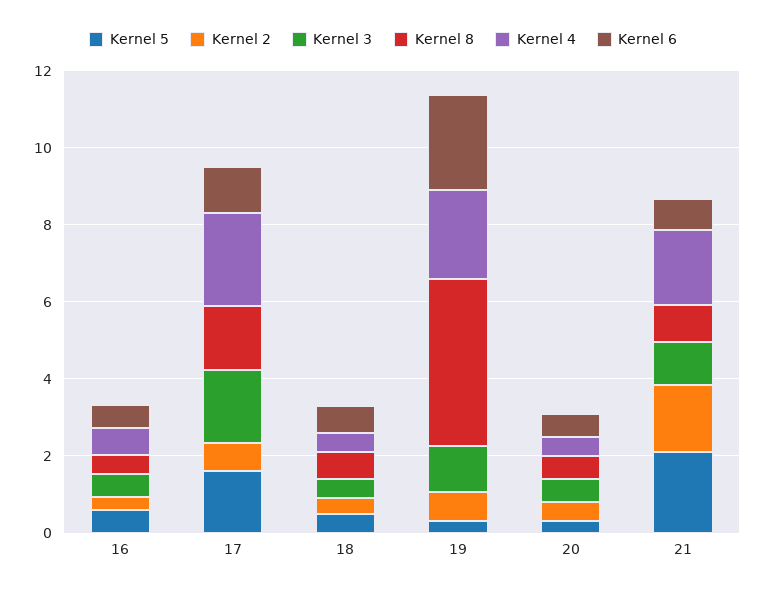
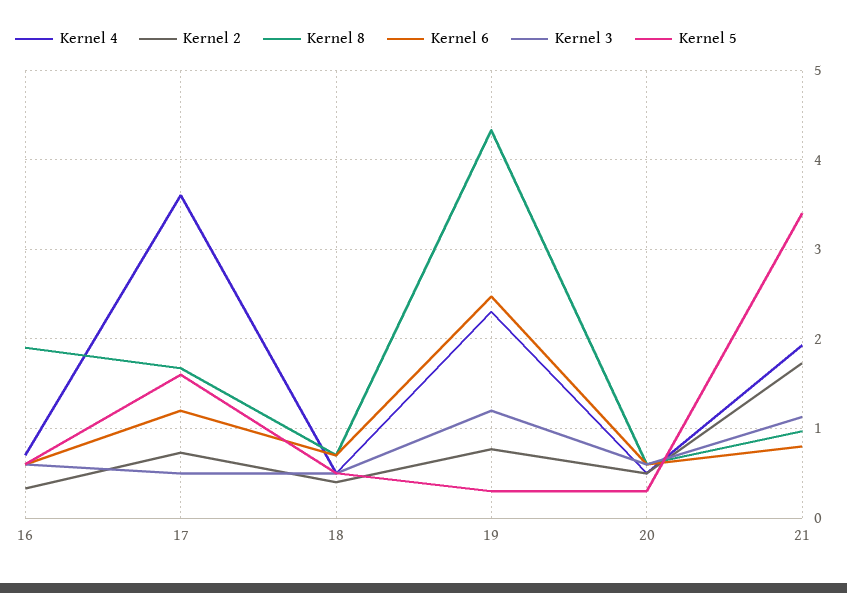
  {
    "Kernel 5": {
      "16": 0.6,
      "17": 1.6,
      "18": 0.5,
      "19": 0.3,
      "20": 0.3,
-     "21": 2
+     "21": 3.4
    },
    "Kernel 2": {
      "16": 0.3,
      "17": 0.7,
      "18": 0.4,
      "19": 0.8,
      "20": 0.5,
      "21": 1.7
    },
    "Kernel 3": {
      "16": 0.6,
-     "17": 2,
+     "17": 0.5,
      "18": 0.5,
      "19": 1.2,
      "20": 0.6,
      "21": 1.1
    },
    "Kernel 8": {
-     "16": 0.5,
+     "16": 1.9,
      "17": 1.7,
      "18": 0.7,
      "19": 4.3,
      "20": 0.6,
      "21": 1
    },
    "Kernel 4": {
      "16": 0.7,
-     "17": 2.5,
+     "17": 3.6,
      "18": 0.5,
      "19": 2.3,
      "20": 0.5,
      "21": 1.9
    },
    "Kernel 6": {
      "16": 0.6,
      "17": 1.2,
      "18": 0.7,
      "19": 2.5,
      "20": 0.6,
      "21": 0.8
    }
  }

